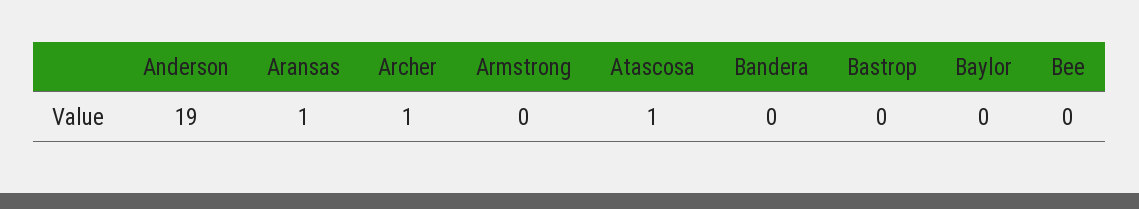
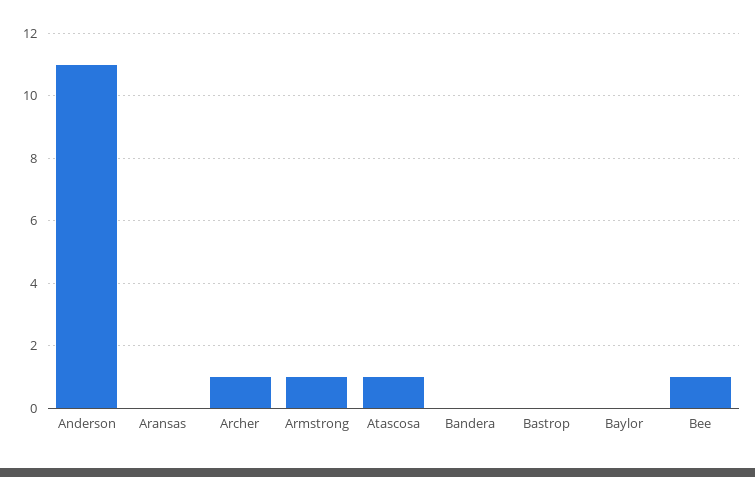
  {
-   "Anderson": 19,
+   "Anderson": 11,
-   "Aransas": 1,
+   "Aransas": 0,
    "Archer": 1,
-   "Armstrong": 0,
+   "Armstrong": 1,
    "Atascosa": 1,
    "Bandera": 0,
    "Bastrop": 0,
    "Baylor": 0,
-   "Bee": 0
+   "Bee": 1
  }

